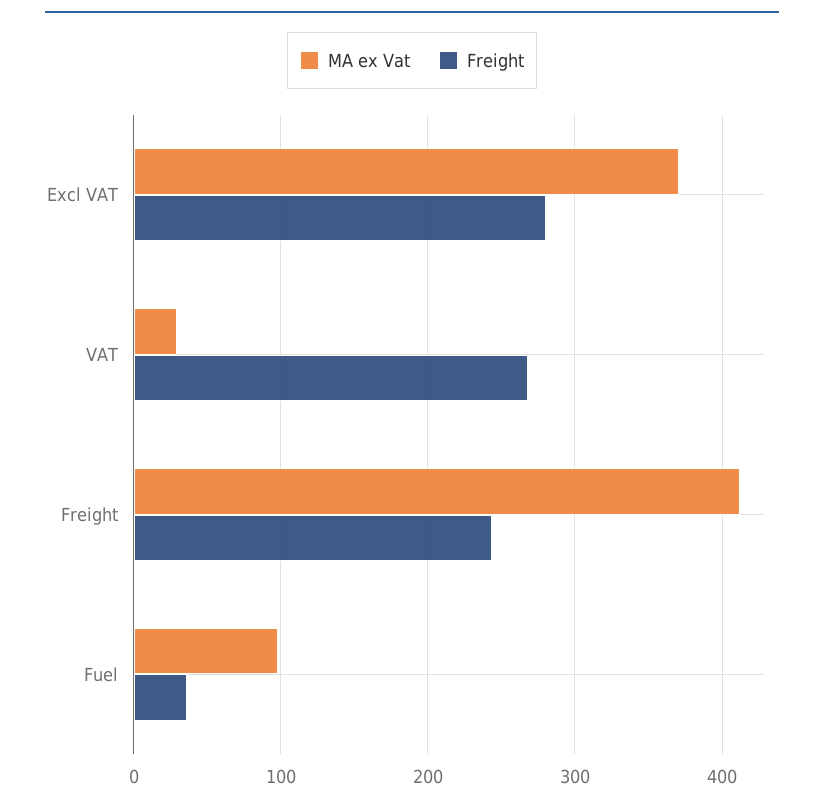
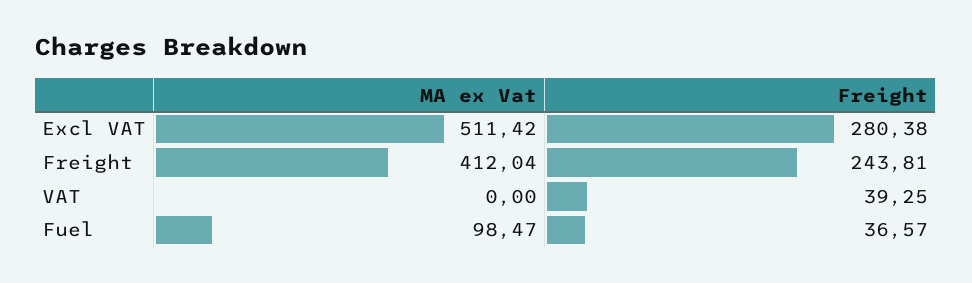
  {
    "MA ex Vat": {
-     "Excl VAT": 370,
+     "Excl VAT": 511.42,
-     "VAT": 30,
+     "VAT": 0,
      "Freight": 412.04,
      "Fuel": 98.47
    },
    "Freight": {
      "Excl VAT": 280.38,
-     "VAT": 270,
+     "VAT": 39.25,
      "Freight": 243.81,
      "Fuel": 36.57
    }
  }

